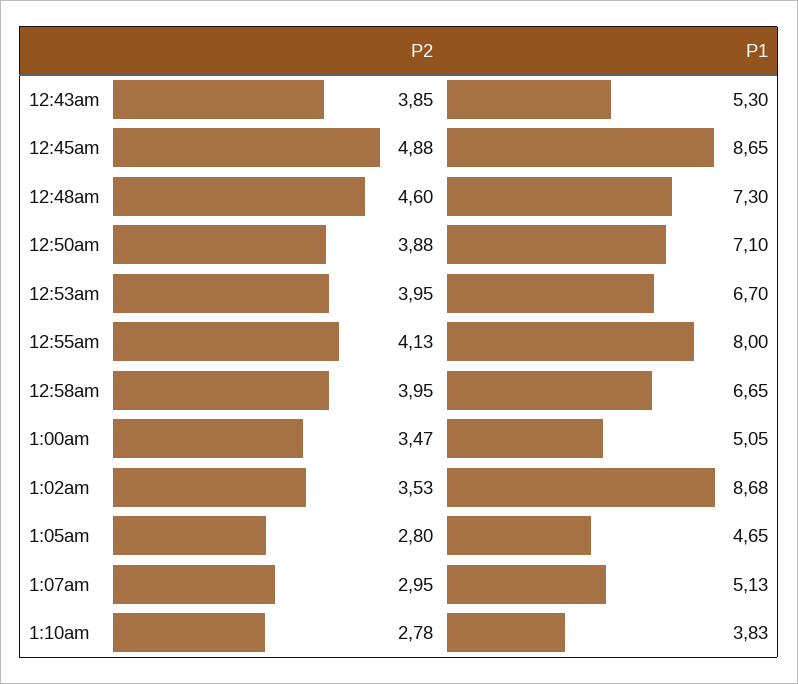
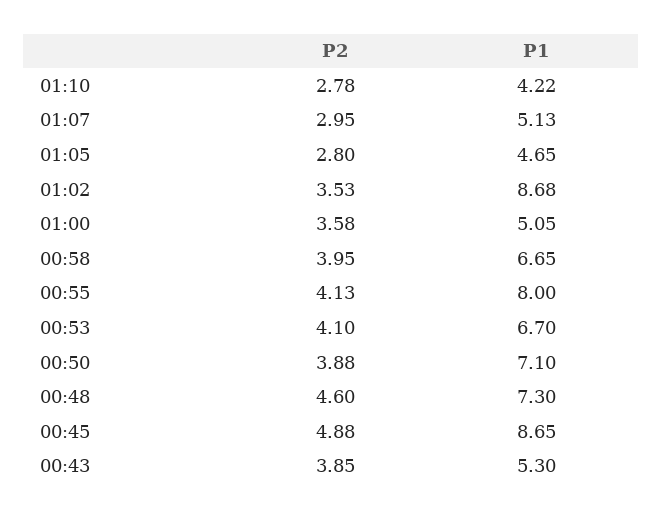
  {
    "P2": {
      "12:43am": 3.85,
      "12:45am": 4.88,
      "12:48am": 4.6,
      "12:50am": 3.88,
-     "12:53am": 3.95,
+     "12:53am": 4.1,
      "12:55am": 4.13,
      "12:58am": 3.95,
-     "1:00am": 3.47,
+     "1:00am": 3.58,
      "1:02am": 3.53,
      "1:05am": 2.8,
      "1:07am": 2.95,
      "1:10am": 2.78
    },
    "P1": {
      "12:43am": 5.3,
      "12:45am": 8.65,
      "12:48am": 7.3,
      "12:50am": 7.1,
      "12:53am": 6.7,
      "12:55am": 8,
      "12:58am": 6.65,
      "1:00am": 5.05,
      "1:02am": 8.68,
      "1:05am": 4.65,
      "1:07am": 5.13,
-     "1:10am": 3.83
+     "1:10am": 4.22
    }
  }

